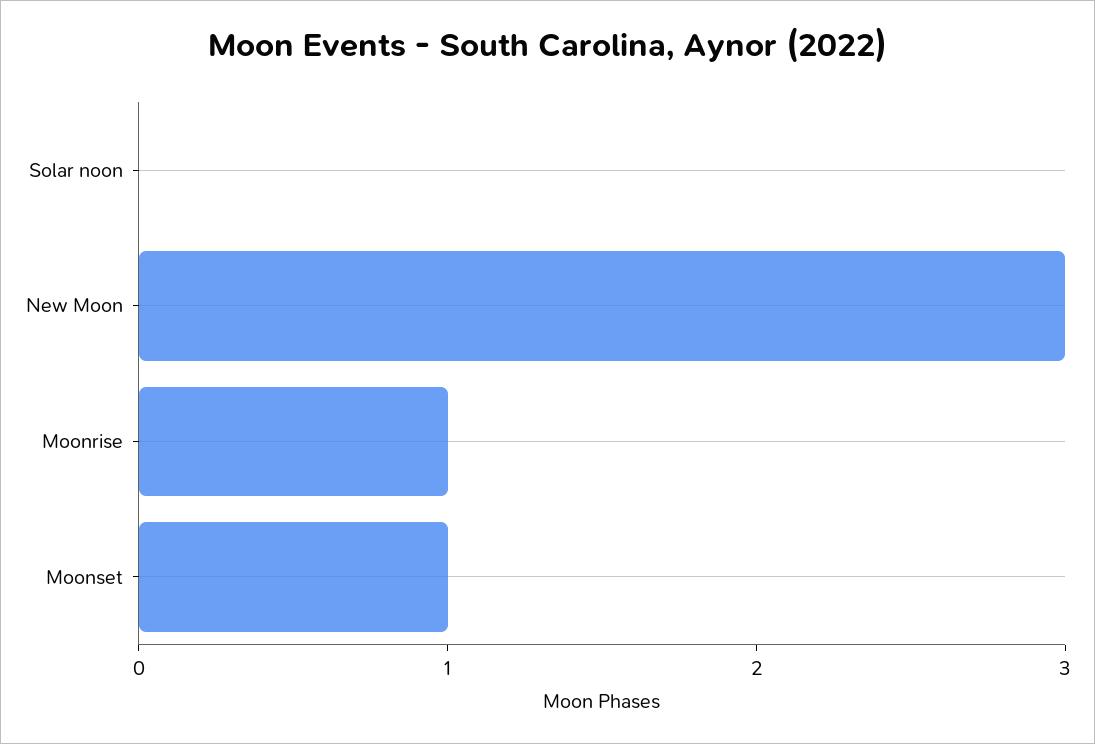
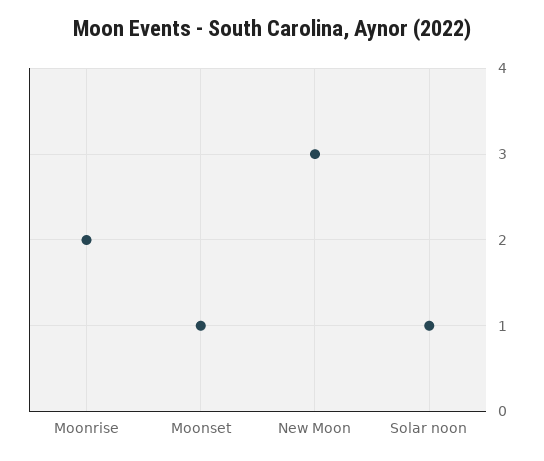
  {
-   "Solar noon": 0,
+   "Solar noon": 1,
    "New Moon": 3,
-   "Moonrise": 1,
+   "Moonrise": 2,
    "Moonset": 1
  }

